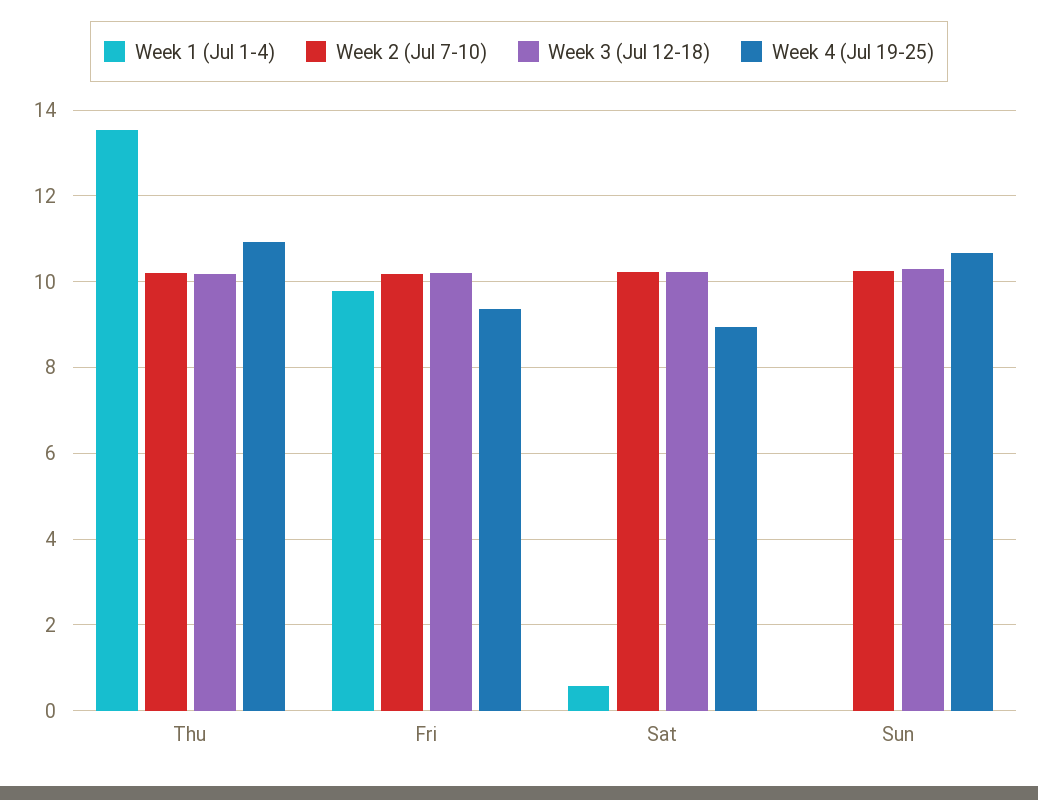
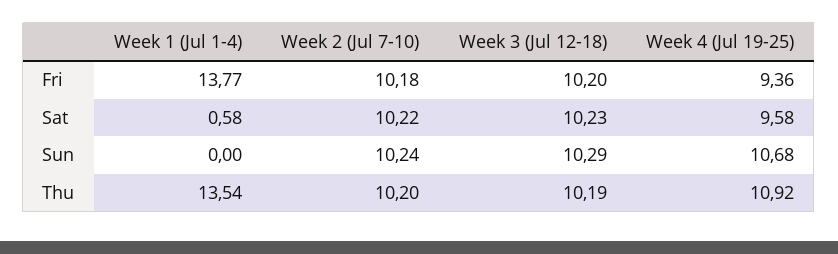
  {
    "Week 1 (Jul 1-4)": {
      "Thu": 13.54,
-     "Fri": 9.8,
+     "Fri": 13.77,
      "Sat": 0.58,
      "Sun": 0
    },
    "Week 2 (Jul 7-10)": {
      "Thu": 10.2,
      "Fri": 10.18,
      "Sat": 10.22,
      "Sun": 10.24
    },
    "Week 3 (Jul 12-18)": {
      "Thu": 10.19,
      "Fri": 10.2,
      "Sat": 10.23,
      "Sun": 10.29
    },
    "Week 4 (Jul 19-25)": {
      "Thu": 10.92,
      "Fri": 9.36,
-     "Sat": 9,
+     "Sat": 9.58,
      "Sun": 10.68
    }
  }

